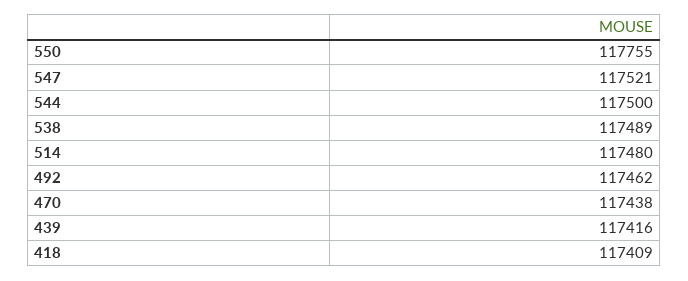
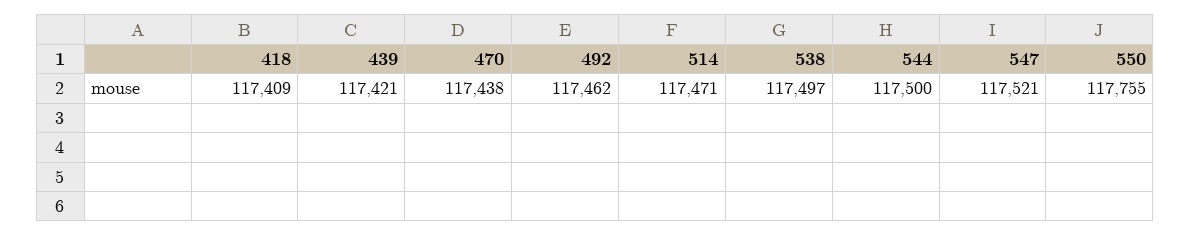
  {
    "550": 117755,
    "547": 117521,
    "544": 117500,
-   "538": 117489,
+   "538": 117497,
-   "514": 117480,
+   "514": 117471,
    "492": 117462,
    "470": 117438,
-   "439": 117416,
+   "439": 117421,
    "418": 117409
  }

